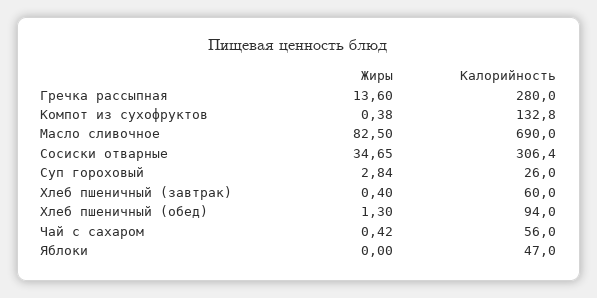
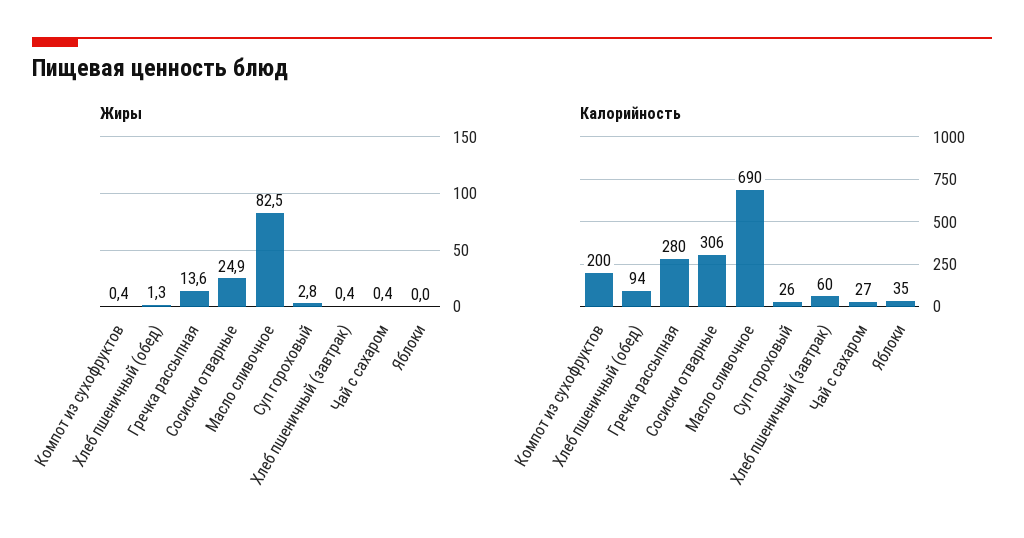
  {
    "Жиры": {
      "Гречка рассыпная": 13.6,
      "Компот из сухофруктов": 0.38,
      "Масло сливочное": 82.5,
-     "Сосиски отварные": 34.65,
+     "Сосиски отварные": 24.9,
      "Суп гороховый": 2.84,
      "Хлеб пшеничный (завтрак)": 0.4,
      "Хлеб пшеничный (обед)": 1.3,
      "Чай с сахаром": 0.42,
      "Яблоки": 0
    },
    "Калорийность": {
      "Гречка рассыпная": 280,
-     "Компот из сухофруктов": 132.8,
+     "Компот из сухофруктов": 200,
      "Масло сливочное": 690,
      "Сосиски отварные": 306.4,
      "Суп гороховый": 26,
      "Хлеб пшеничный (завтрак)": 60,
      "Хлеб пшеничный (обед)": 94,
-     "Чай с сахаром": 56,
+     "Чай с сахаром": 27,
-     "Яблоки": 47
+     "Яблоки": 35
    }
  }

